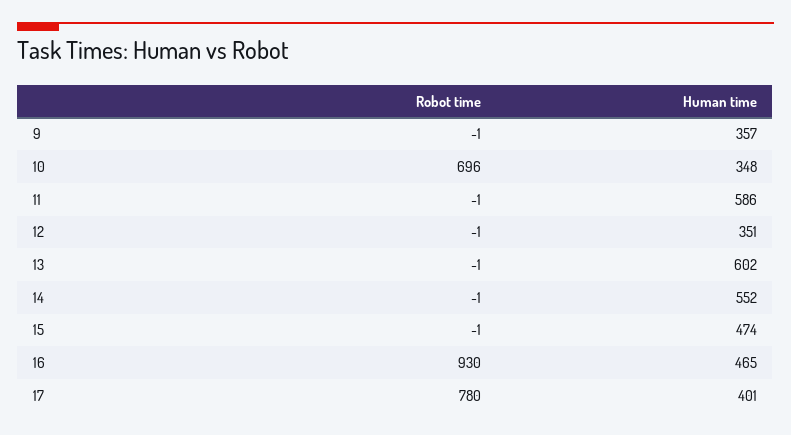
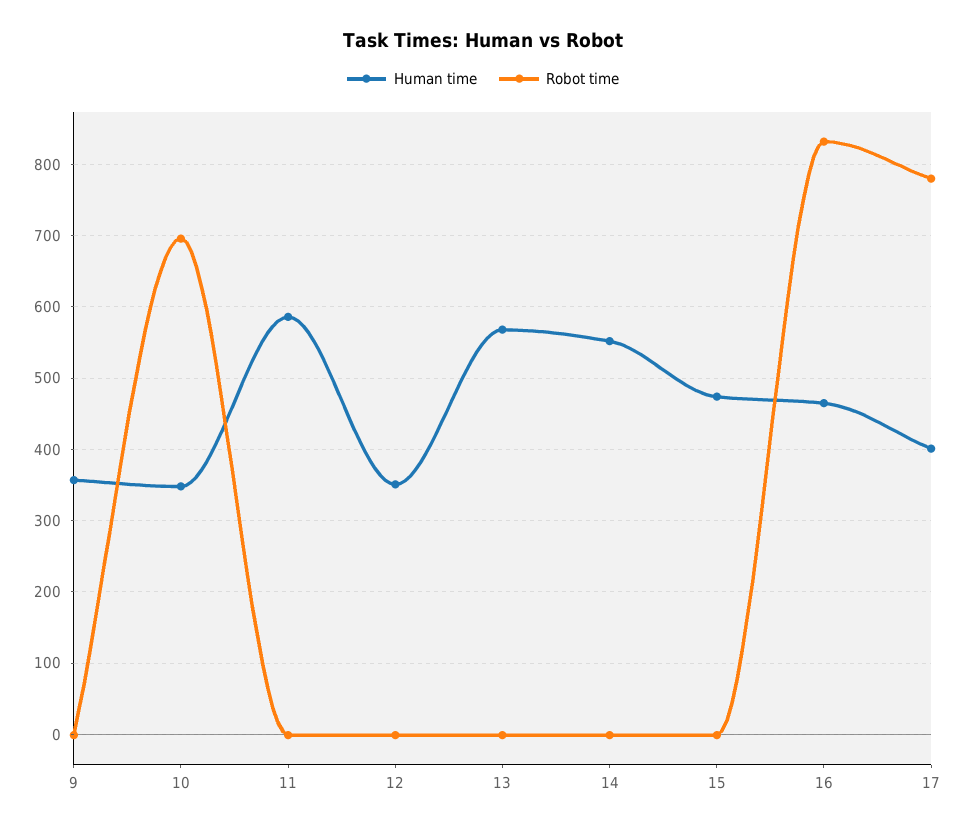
  {
    "Robot time": {
      "9": -1,
      "10": 696,
      "11": -1,
      "12": -1,
      "13": -1,
      "14": -1,
      "15": -1,
-     "16": 930,
+     "16": 830,
      "17": 780
    },
    "Human time": {
      "9": 357,
      "10": 348,
      "11": 586,
      "12": 351,
-     "13": 602,
+     "13": 570,
      "14": 552,
      "15": 474,
      "16": 465,
      "17": 401
    }
  }

